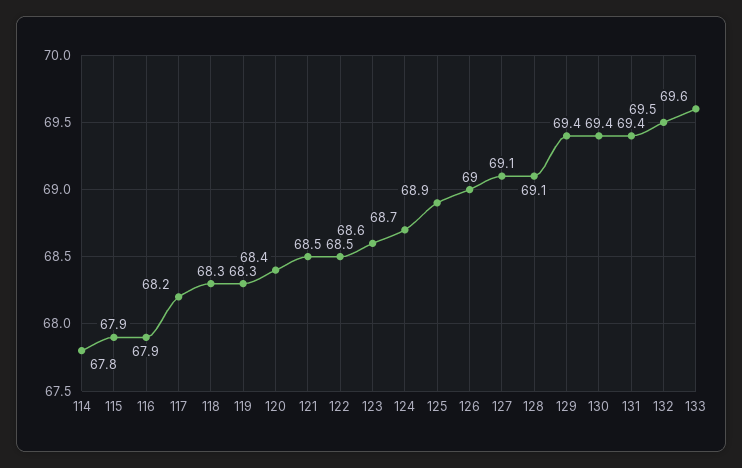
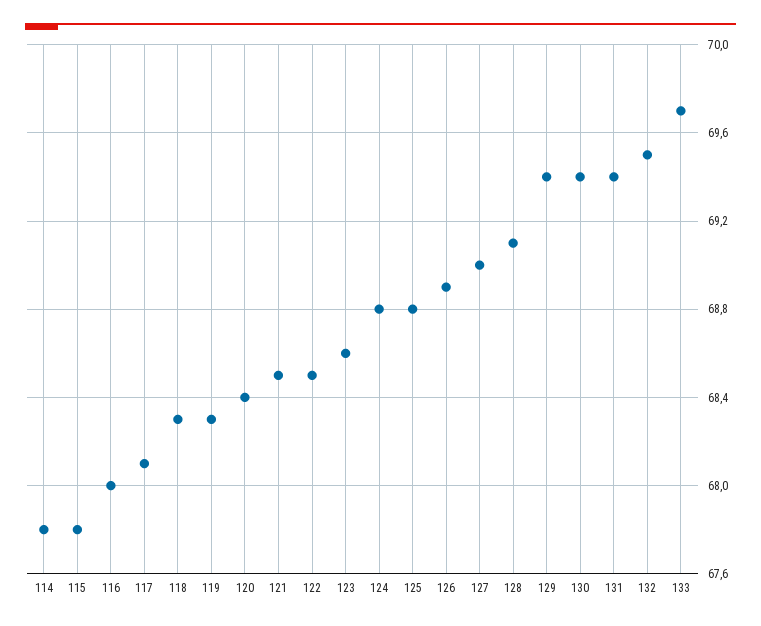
  {
    "114": 67.8,
-   "115": 67.9,
+   "115": 67.8,
-   "116": 67.9,
+   "116": 68,
-   "117": 68.2,
+   "117": 68.1,
    "118": 68.3,
    "119": 68.3,
    "120": 68.4,
    "121": 68.5,
    "122": 68.5,
    "123": 68.6,
-   "124": 68.7,
+   "124": 68.8,
-   "125": 68.9,
+   "125": 68.8,
-   "126": 69,
+   "126": 68.9,
-   "127": 69.1,
+   "127": 69,
    "128": 69.1,
    "129": 69.4,
    "130": 69.4,
    "131": 69.4,
    "132": 69.5,
-   "133": 69.6
+   "133": 69.7
  }

